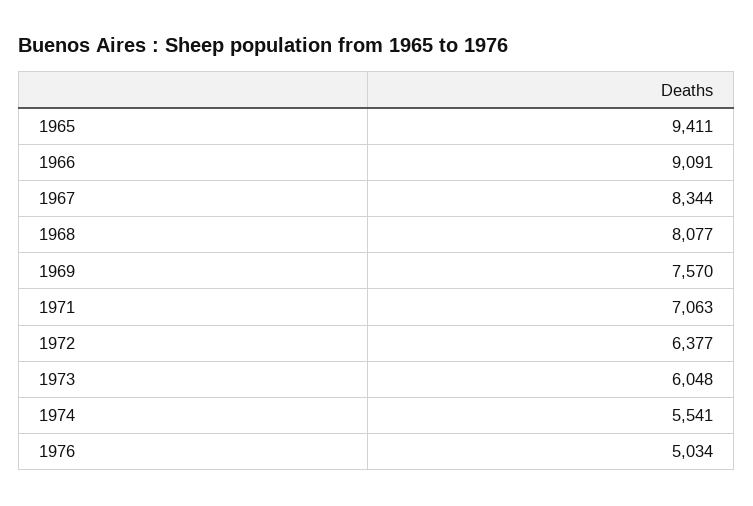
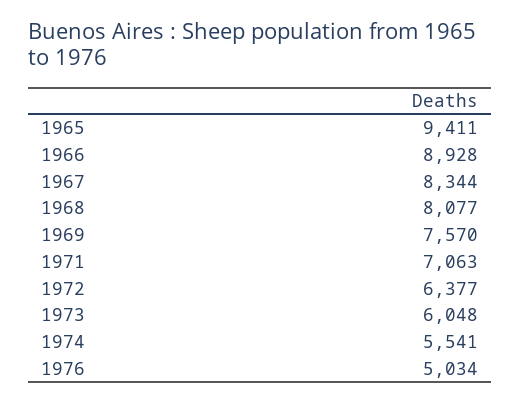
  {
    "1965": 9411,
-   "1966": 9091,
+   "1966": 8928,
    "1967": 8344,
    "1968": 8077,
    "1969": 7570,
    "1971": 7063,
    "1972": 6377,
    "1973": 6048,
    "1974": 5541,
    "1976": 5034
  }

